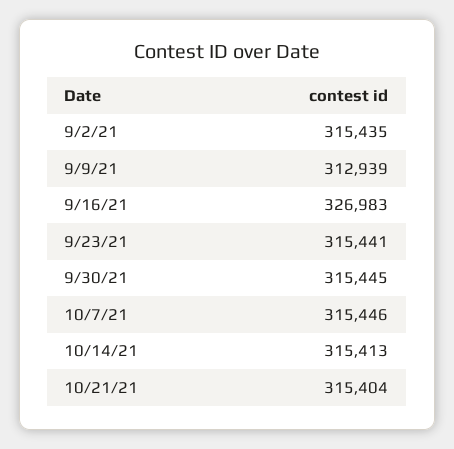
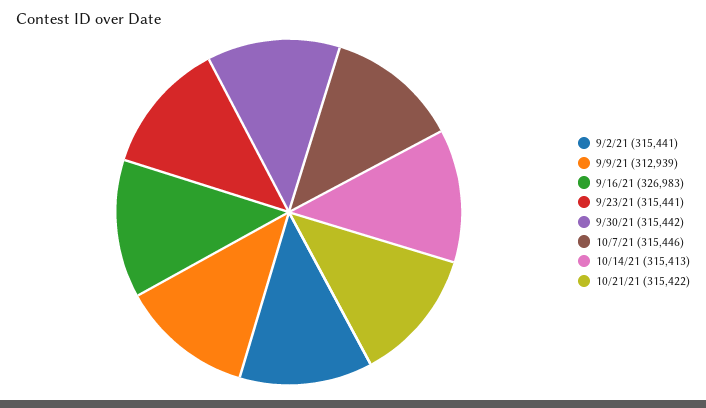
  {
-   "9/2/21": 315435,
+   "9/2/21": 315441,
    "9/9/21": 312939,
    "9/16/21": 326983,
    "9/23/21": 315441,
-   "9/30/21": 315445,
+   "9/30/21": 315442,
    "10/7/21": 315446,
    "10/14/21": 315413,
-   "10/21/21": 315404
+   "10/21/21": 315422
  }

